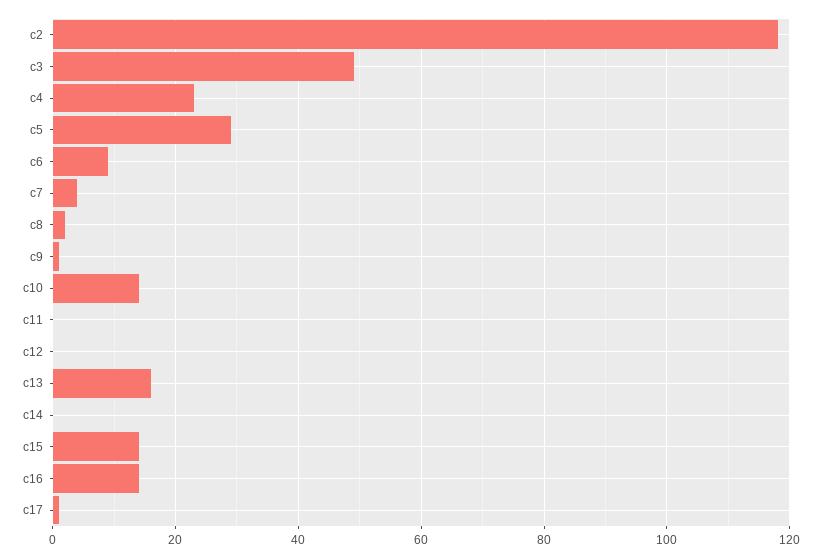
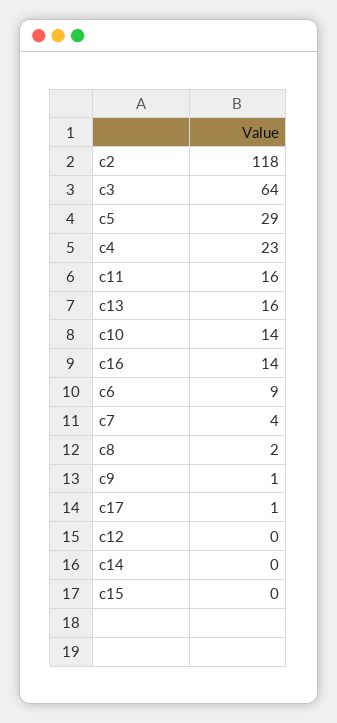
  {
    "c2": 118,
-   "c3": 50,
+   "c3": 64,
    "c4": 23,
    "c5": 29,
    "c6": 9,
    "c7": 4,
    "c8": 2,
    "c9": 1,
    "c10": 14,
-   "c11": 0,
+   "c11": 16,
    "c12": 0,
    "c13": 16,
    "c14": 0,
-   "c15": 15,
+   "c15": 0,
    "c16": 14,
    "c17": 1
  }

